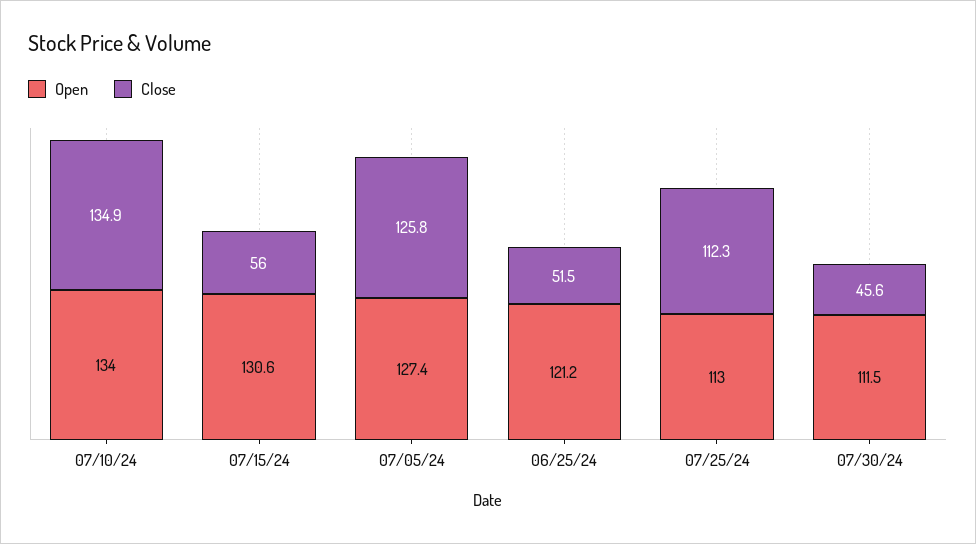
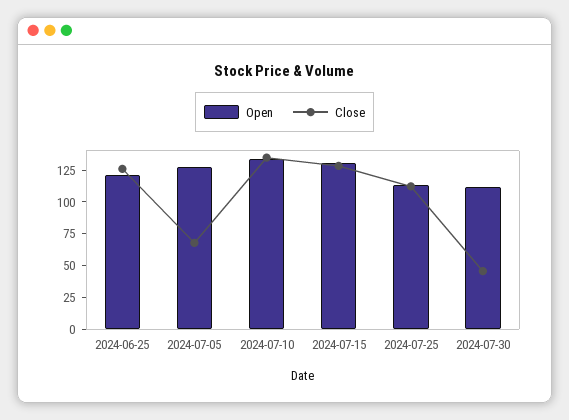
  {
    "Open": {
      "07/10/24": 134,
      "07/15/24": 130.6,
      "07/05/24": 127.4,
      "06/25/24": 121.2,
      "07/25/24": 113,
      "07/30/24": 111.5
    },
    "Close": {
      "07/10/24": 134.9,
-     "07/15/24": 56,
+     "07/15/24": 125,
-     "07/05/24": 125.8,
+     "07/05/24": 75,
-     "06/25/24": 51.5,
+     "06/25/24": 125,
      "07/25/24": 112.3,
      "07/30/24": 45.6
    }
  }

